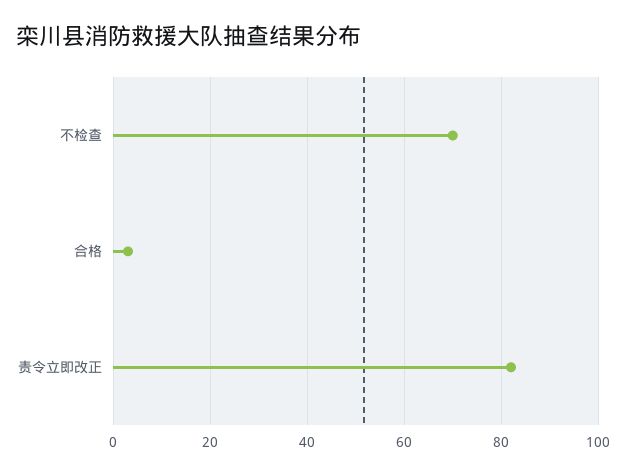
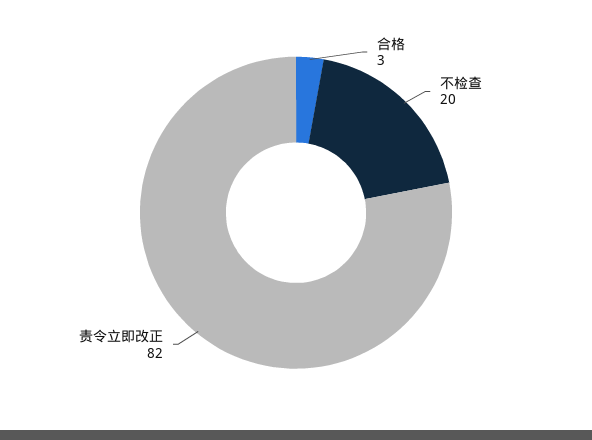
  {
-   "不检查": 70,
+   "不检查": 20,
    "合格": 3,
    "责令立即改正": 82
  }

